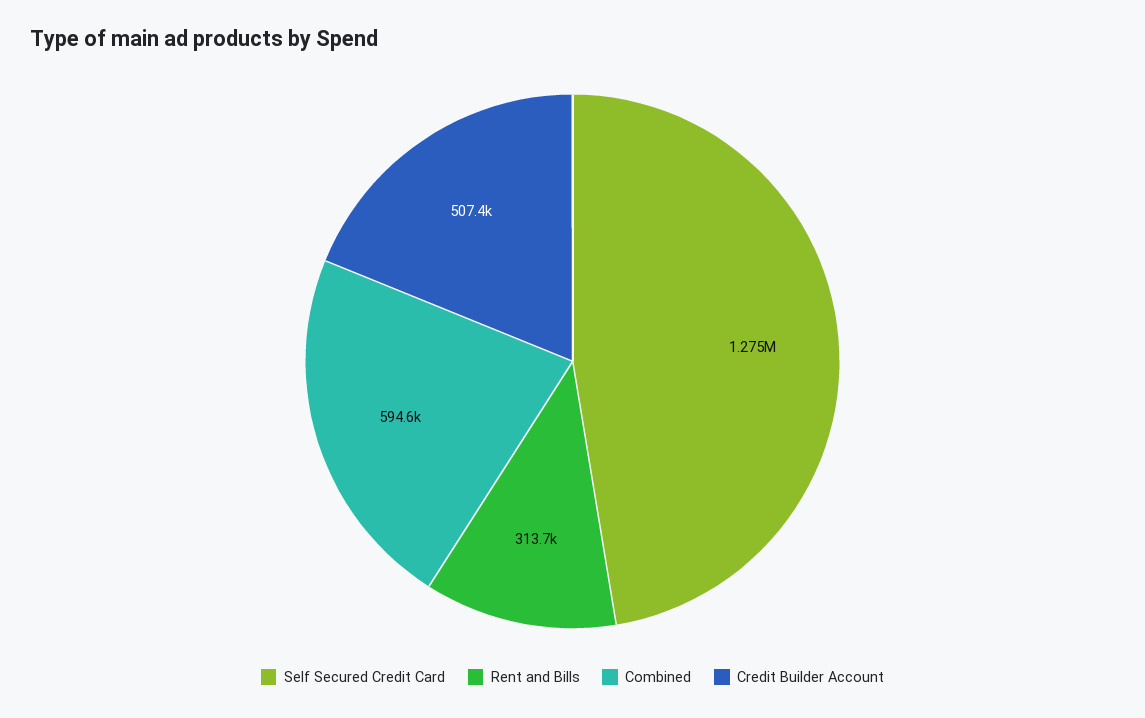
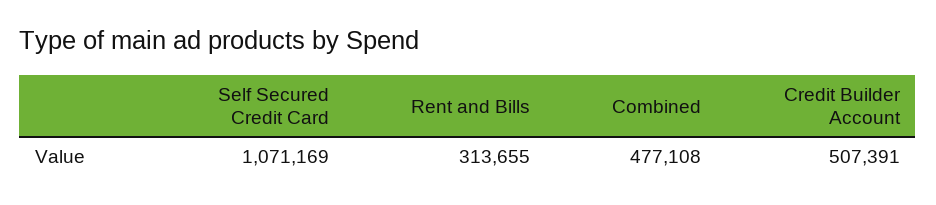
  {
-   "Self Secured Credit Card": 1275000,
+   "Self Secured Credit Card": 1071169,
    "Rent and Bills": 313655,
-   "Combined": 594600,
+   "Combined": 477108,
    "Credit Builder Account": 507391
  }

